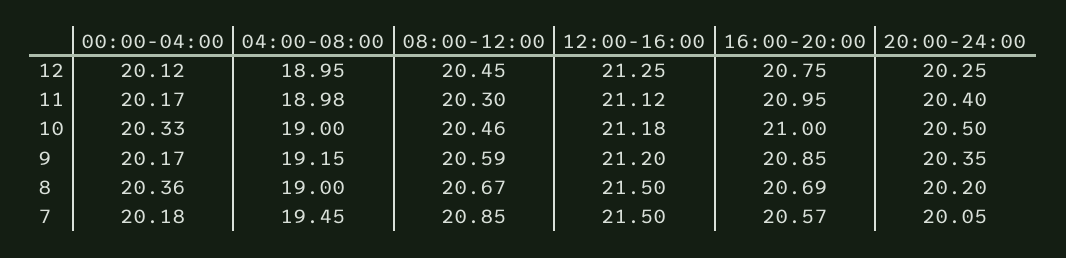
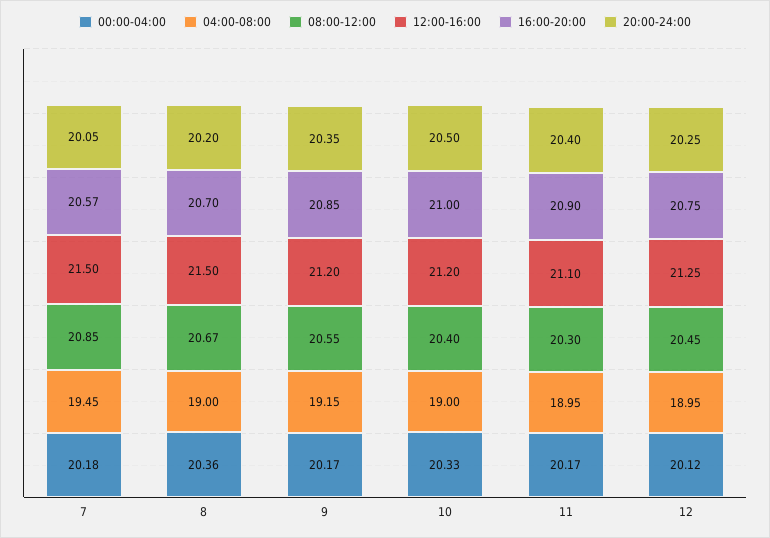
  {
    "00:00-04:00": {
      "12": 20.12,
      "11": 20.17,
      "10": 20.33,
      "9": 20.17,
      "8": 20.36,
      "7": 20.18
    },
    "04:00-08:00": {
      "12": 18.95,
-     "11": 18.98,
+     "11": 18.95,
      "10": 19,
      "9": 19.15,
      "8": 19,
      "7": 19.45
    },
    "08:00-12:00": {
      "12": 20.45,
      "11": 20.3,
-     "10": 20.46,
+     "10": 20.4,
-     "9": 20.59,
+     "9": 20.55,
      "8": 20.67,
      "7": 20.85
    },
    "12:00-16:00": {
      "12": 21.25,
-     "11": 21.12,
+     "11": 21.1,
-     "10": 21.18,
+     "10": 21.2,
      "9": 21.2,
      "8": 21.5,
      "7": 21.5
    },
    "16:00-20:00": {
      "12": 20.75,
-     "11": 20.95,
+     "11": 20.9,
      "10": 21,
      "9": 20.85,
-     "8": 20.69,
+     "8": 20.7,
      "7": 20.57
    },
    "20:00-24:00": {
      "12": 20.25,
      "11": 20.4,
      "10": 20.5,
      "9": 20.35,
      "8": 20.2,
      "7": 20.05
    }
  }

